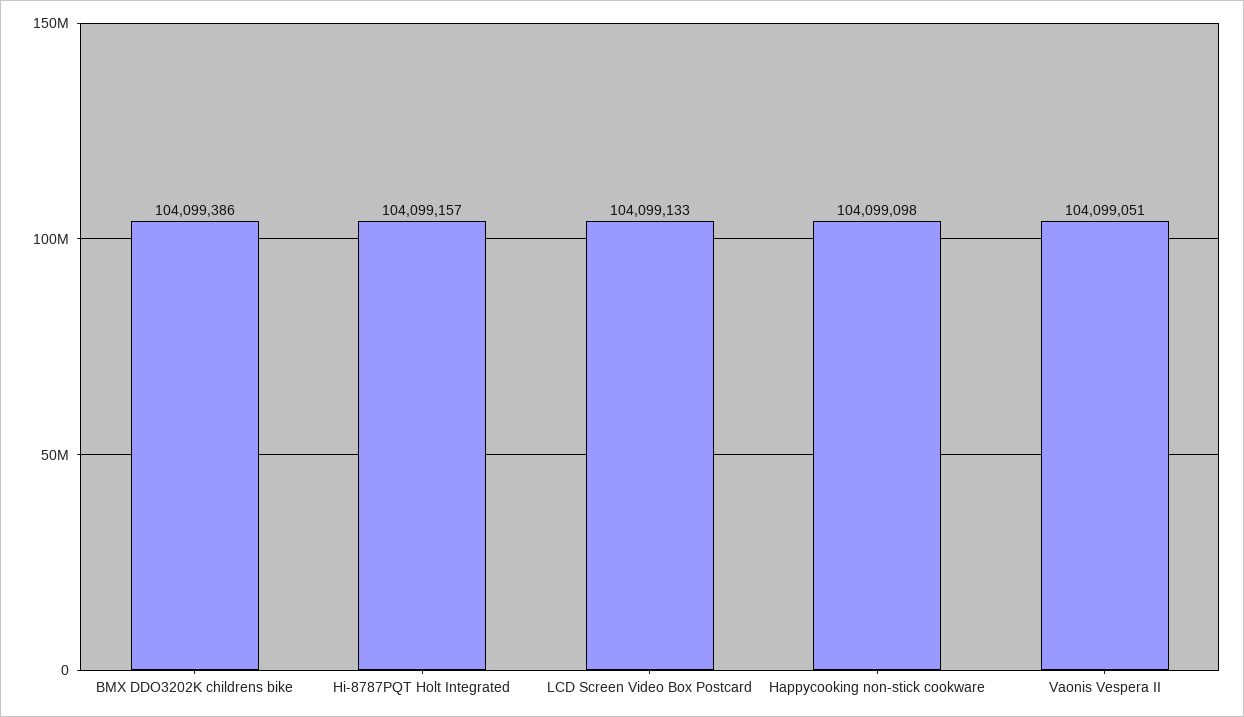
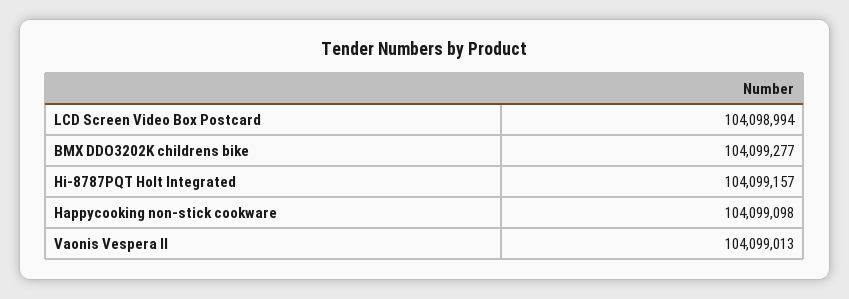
  {
-   "BMX DDO3202K childrens bike": 104099386,
+   "BMX DDO3202K childrens bike": 104099277,
    "Hi-8787PQT Holt Integrated": 104099157,
-   "LCD Screen Video Box Postcard": 104099133,
+   "LCD Screen Video Box Postcard": 104098994,
    "Happycooking non-stick cookware": 104099098,
-   "Vaonis Vespera II": 104099051
+   "Vaonis Vespera II": 104099013
  }

